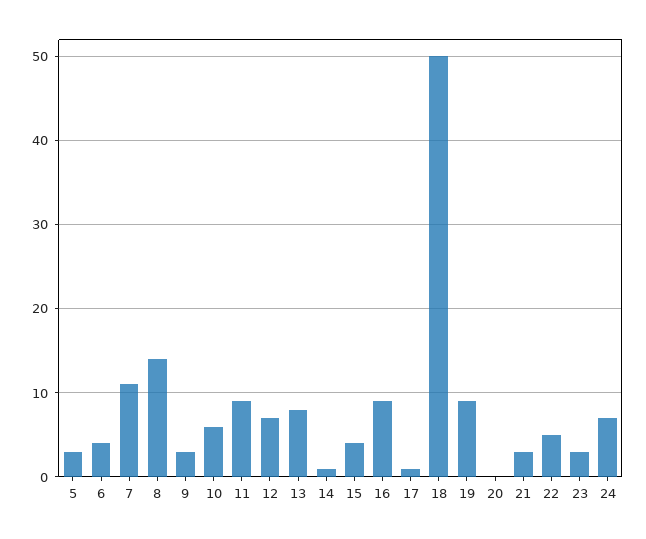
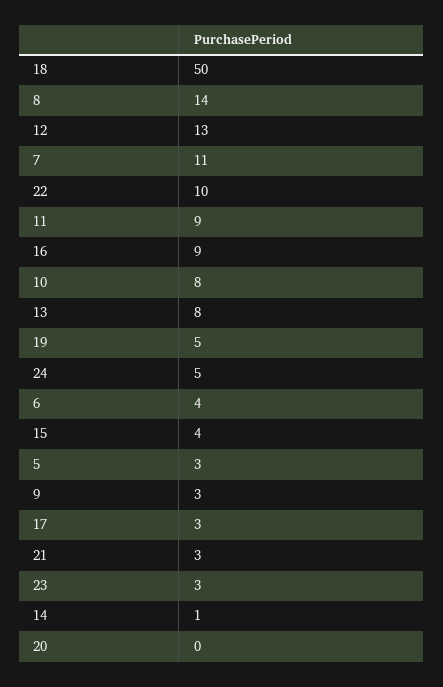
  {
    "5": 3,
    "6": 4,
    "7": 11,
    "8": 14,
    "9": 3,
-   "10": 6,
+   "10": 8,
    "11": 9,
-   "12": 7,
+   "12": 13,
    "13": 8,
    "14": 1,
    "15": 4,
    "16": 9,
-   "17": 1,
+   "17": 3,
    "18": 50,
-   "19": 9,
+   "19": 5,
    "20": 0,
    "21": 3,
-   "22": 5,
+   "22": 10,
    "23": 3,
-   "24": 7
+   "24": 5
  }

